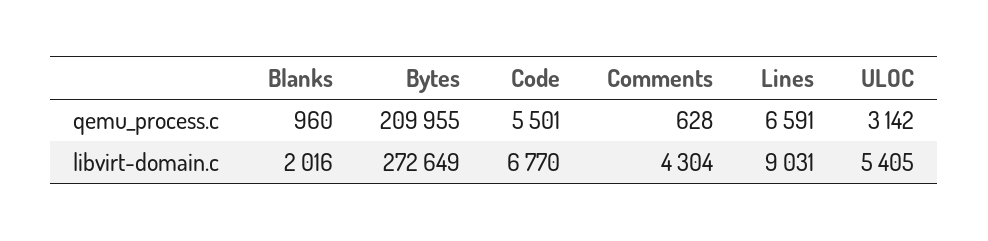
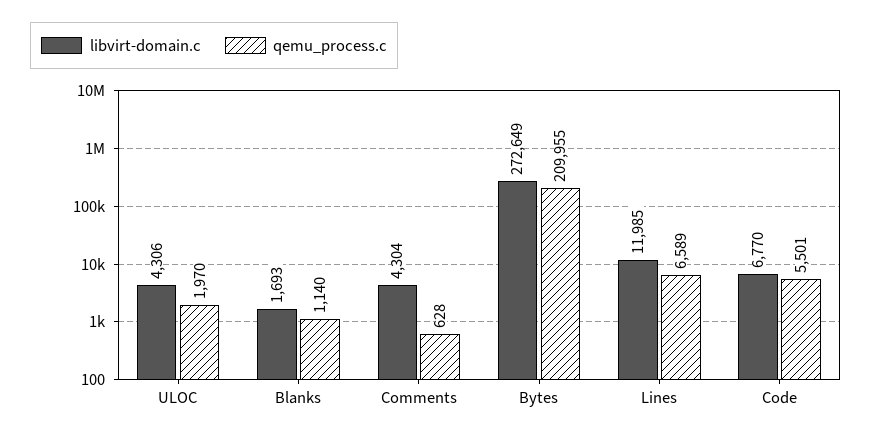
  {
    "qemu_process.c": {
-     "Blanks": 960,
+     "Blanks": 1140,
      "Bytes": 209955,
      "Code": 5501,
      "Comments": 628,
-     "Lines": 6591,
+     "Lines": 6589,
-     "ULOC": 3142
+     "ULOC": 1970
    },
    "libvirt-domain.c": {
-     "Blanks": 2016,
+     "Blanks": 1693,
      "Bytes": 272649,
      "Code": 6770,
      "Comments": 4304,
-     "Lines": 9031,
+     "Lines": 11985,
-     "ULOC": 5405
+     "ULOC": 4306
    }
  }

